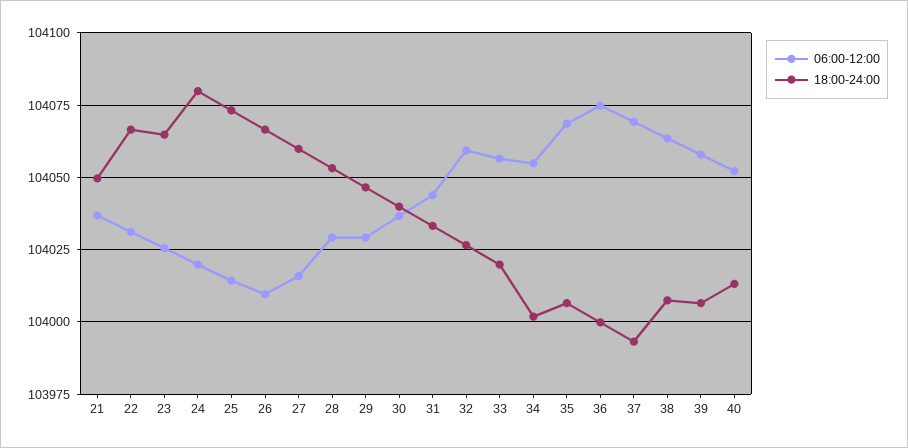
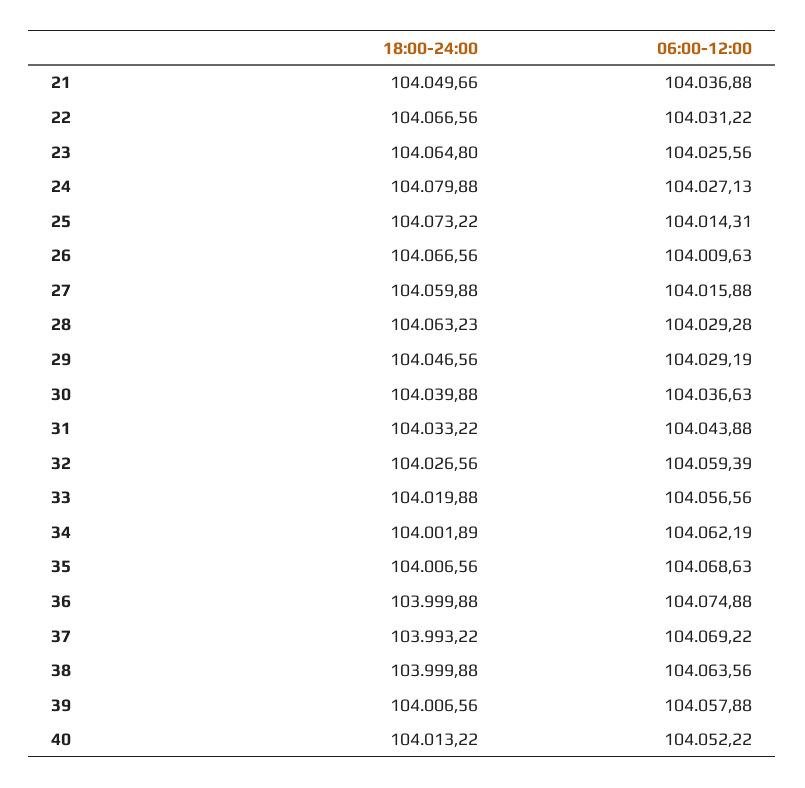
  {
    "06:00-12:00": {
      "21": 104036.88,
      "22": 104031.22,
      "23": 104025.56,
-     "24": 104020,
+     "24": 104027.13,
      "25": 104014.31,
      "26": 104009.63,
      "27": 104015.88,
      "28": 104029.28,
      "29": 104029.19,
      "30": 104036.63,
      "31": 104043.88,
      "32": 104059.39,
      "33": 104056.56,
-     "34": 104055,
+     "34": 104062.19,
      "35": 104068.63,
      "36": 104074.88,
      "37": 104069.22,
      "38": 104063.56,
      "39": 104057.88,
      "40": 104052.22
    },
    "18:00-24:00": {
      "21": 104049.66,
      "22": 104066.56,
      "23": 104064.8,
      "24": 104079.88,
      "25": 104073.22,
      "26": 104066.56,
      "27": 104059.88,
-     "28": 104052.5,
+     "28": 104063.23,
      "29": 104046.56,
      "30": 104039.88,
      "31": 104033.22,
      "32": 104026.56,
      "33": 104019.88,
      "34": 104001.89,
      "35": 104006.56,
      "36": 103999.88,
      "37": 103993.22,
-     "38": 104007.5,
+     "38": 103999.88,
      "39": 104006.56,
      "40": 104013.22
    }
  }

